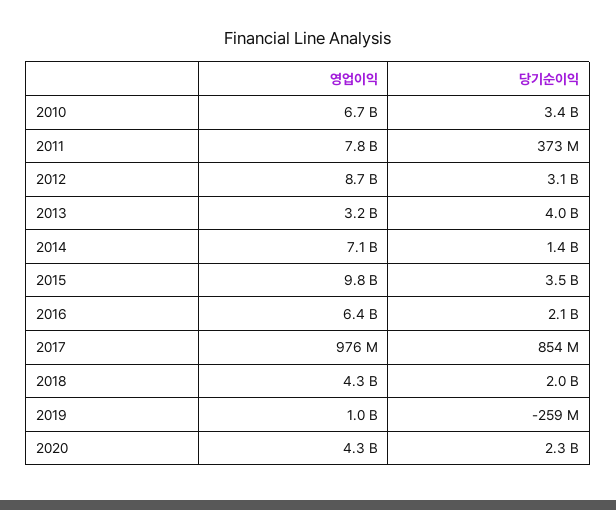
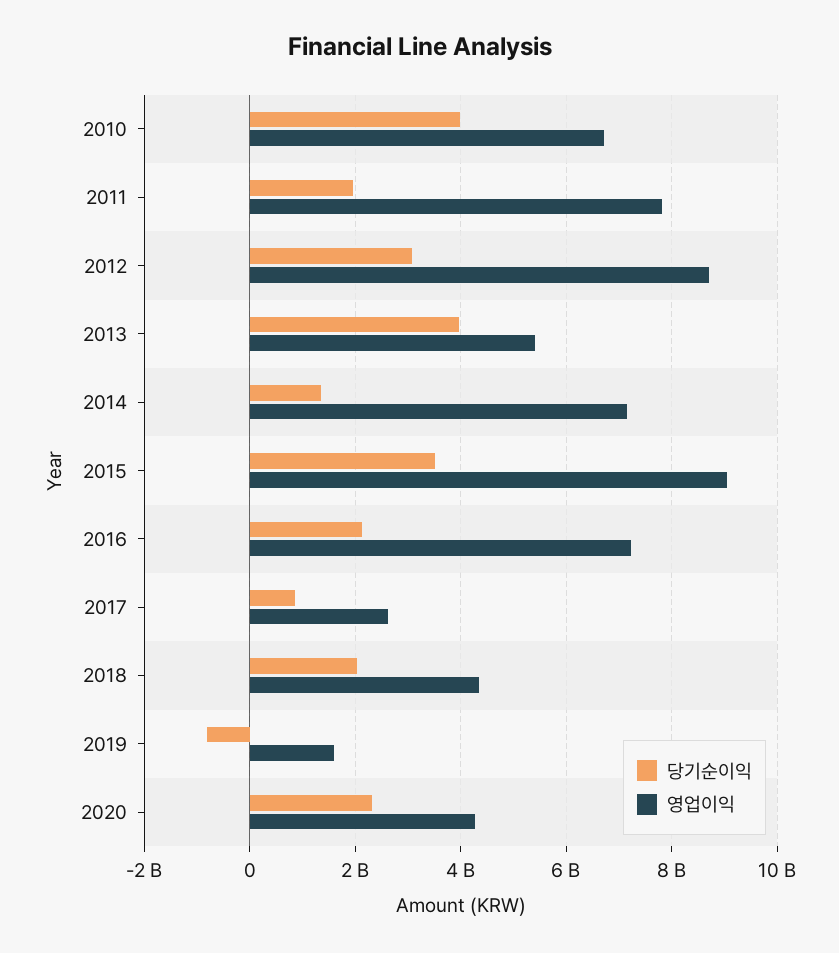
  {
    "영업이익": {
      "2010": 6700000000,
      "2011": 7800000000,
      "2012": 8700000000,
-     "2013": 3200000000,
+     "2013": 5400000000,
      "2014": 7100000000,
-     "2015": 9800000000,
+     "2015": 9000000000,
-     "2016": 6400000000,
+     "2016": 7200000000,
-     "2017": 976000000,
+     "2017": 2600000000,
      "2018": 4300000000,
-     "2019": 1000000000,
+     "2019": 1600000000,
      "2020": 4300000000
    },
    "당기순이익": {
-     "2010": 3400000000,
+     "2010": 4000000000,
-     "2011": 373000000,
+     "2011": 2000000000,
      "2012": 3100000000,
      "2013": 4000000000,
      "2014": 1400000000,
      "2015": 3500000000,
      "2016": 2100000000,
      "2017": 854000000,
      "2018": 2000000000,
-     "2019": -259000000,
+     "2019": -800000000,
      "2020": 2300000000
    }
  }

